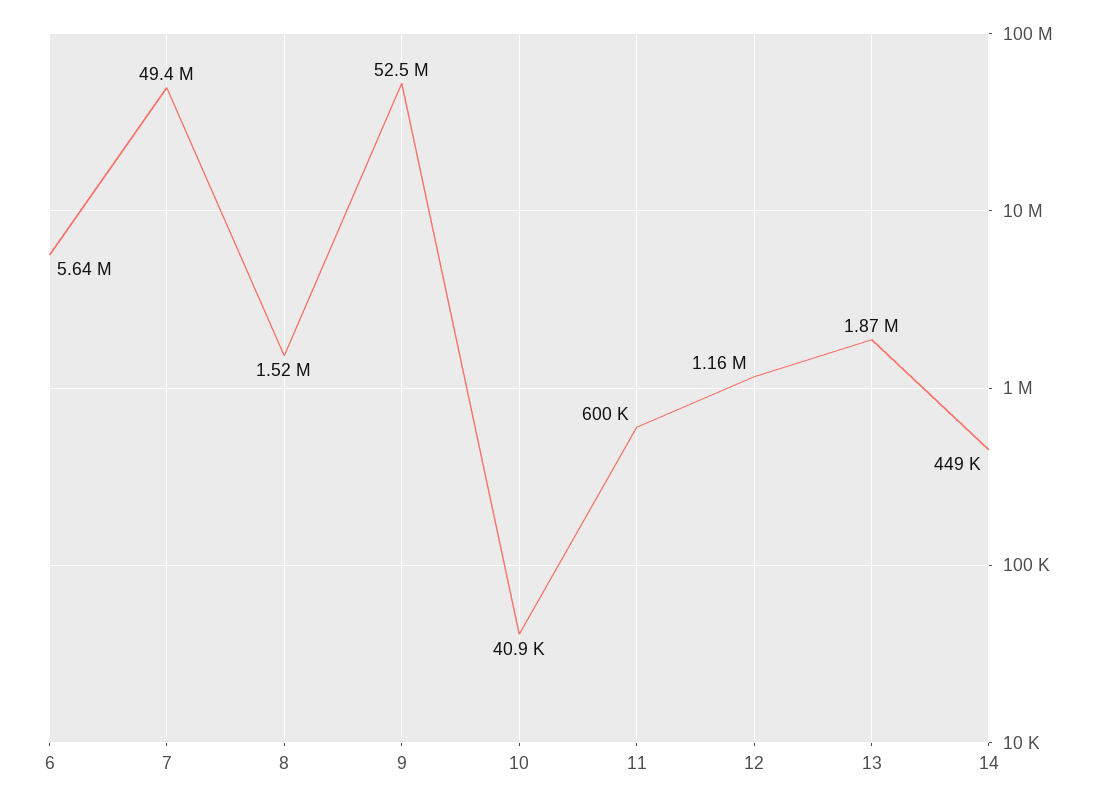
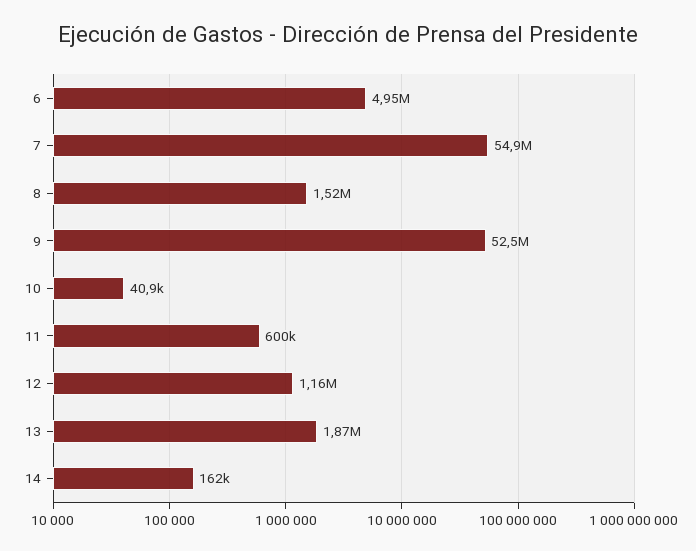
  {
-   "6": 5640000,
+   "6": 4950000,
-   "7": 49400000,
+   "7": 54900000,
    "8": 1520000,
    "9": 52500000,
    "10": 40900,
    "11": 600000,
    "12": 1160000,
    "13": 1870000,
-   "14": 449000
+   "14": 162000
  }

